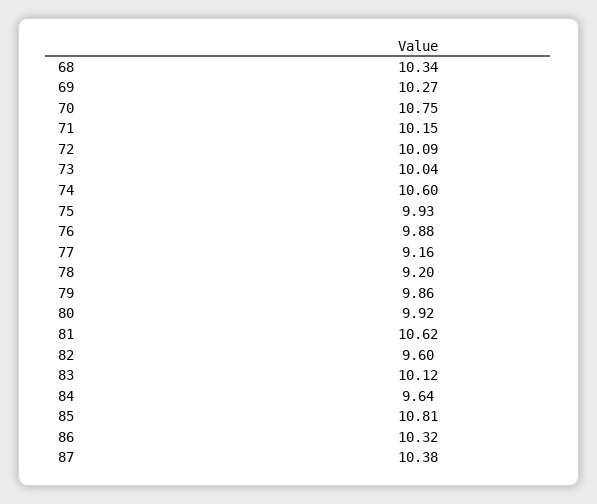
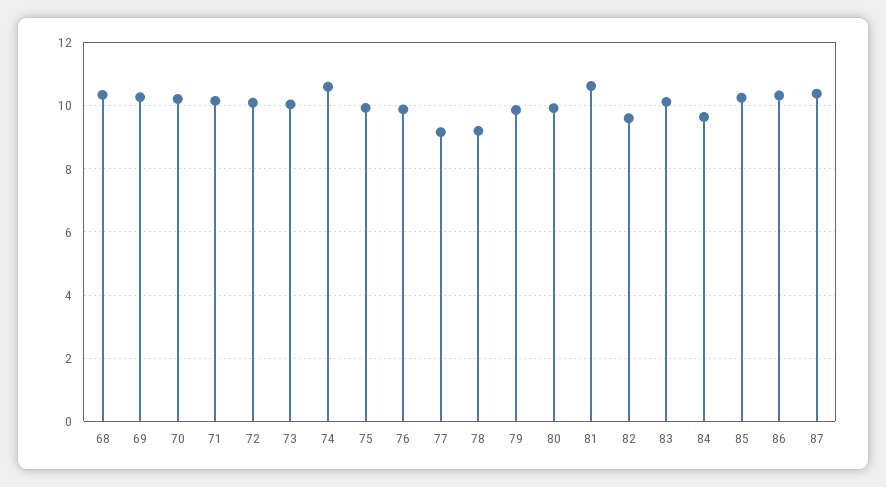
  {
    "68": 10.34,
    "69": 10.27,
-   "70": 10.75,
+   "70": 10.2,
    "71": 10.15,
    "72": 10.09,
    "73": 10.04,
    "74": 10.6,
    "75": 9.93,
    "76": 9.88,
    "77": 9.16,
    "78": 9.2,
    "79": 9.86,
    "80": 9.92,
    "81": 10.62,
    "82": 9.6,
    "83": 10.12,
    "84": 9.64,
-   "85": 10.81,
+   "85": 10.2,
    "86": 10.32,
    "87": 10.38
  }

